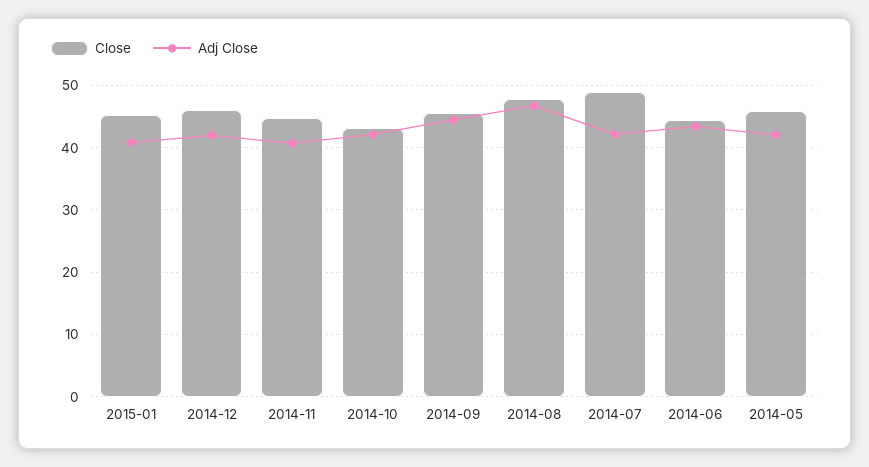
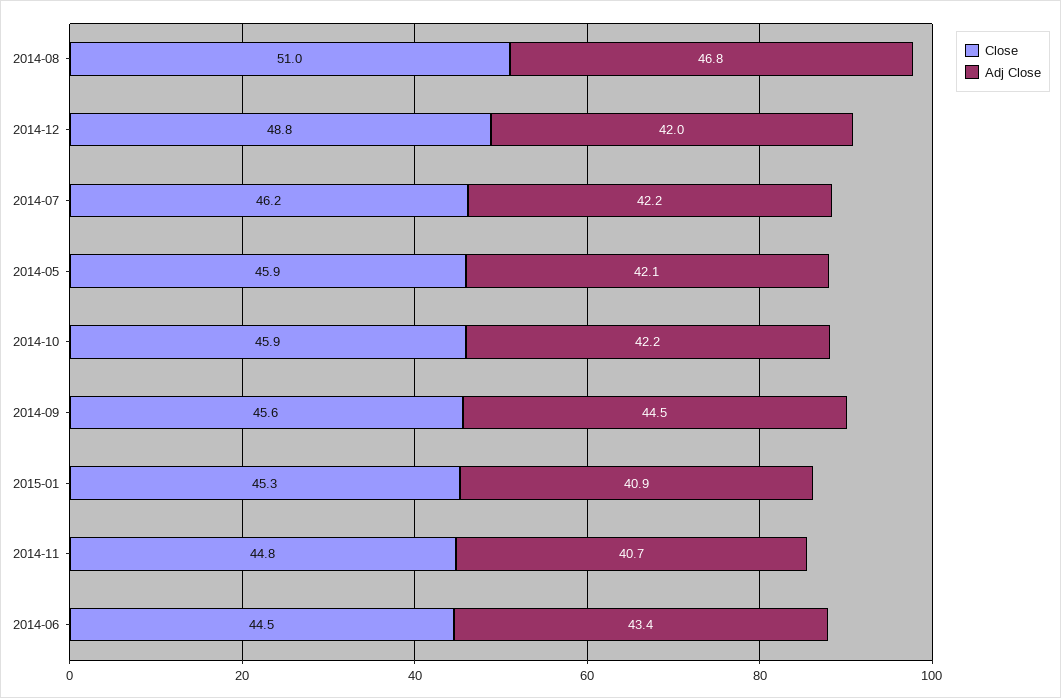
  {
    "Close": {
      "2015-01": 45.3,
-     "2014-12": 46,
+     "2014-12": 48.8,
      "2014-11": 44.8,
-     "2014-10": 43,
+     "2014-10": 45.9,
      "2014-09": 45.6,
-     "2014-08": 48,
+     "2014-08": 51,
-     "2014-07": 49,
+     "2014-07": 46.2,
      "2014-06": 44.5,
      "2014-05": 45.9
    },
    "Adj Close": {
      "2015-01": 40.9,
      "2014-12": 42,
      "2014-11": 40.7,
      "2014-10": 42.2,
      "2014-09": 44.5,
      "2014-08": 46.8,
      "2014-07": 42.2,
      "2014-06": 43.4,
      "2014-05": 42.1
    }
  }

